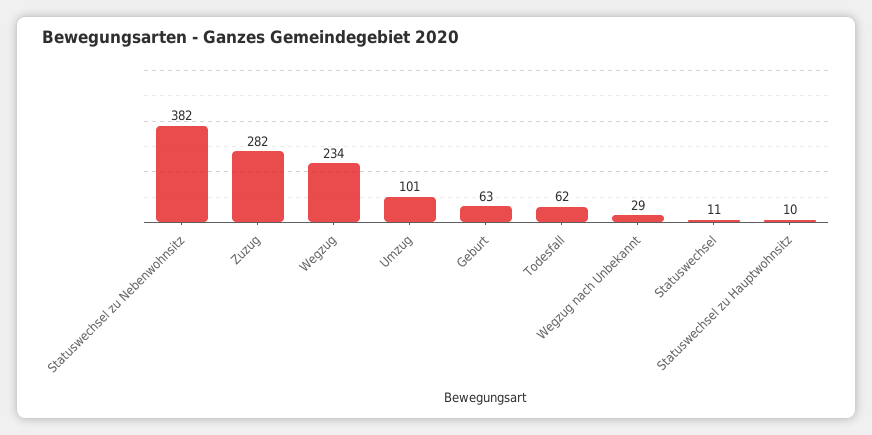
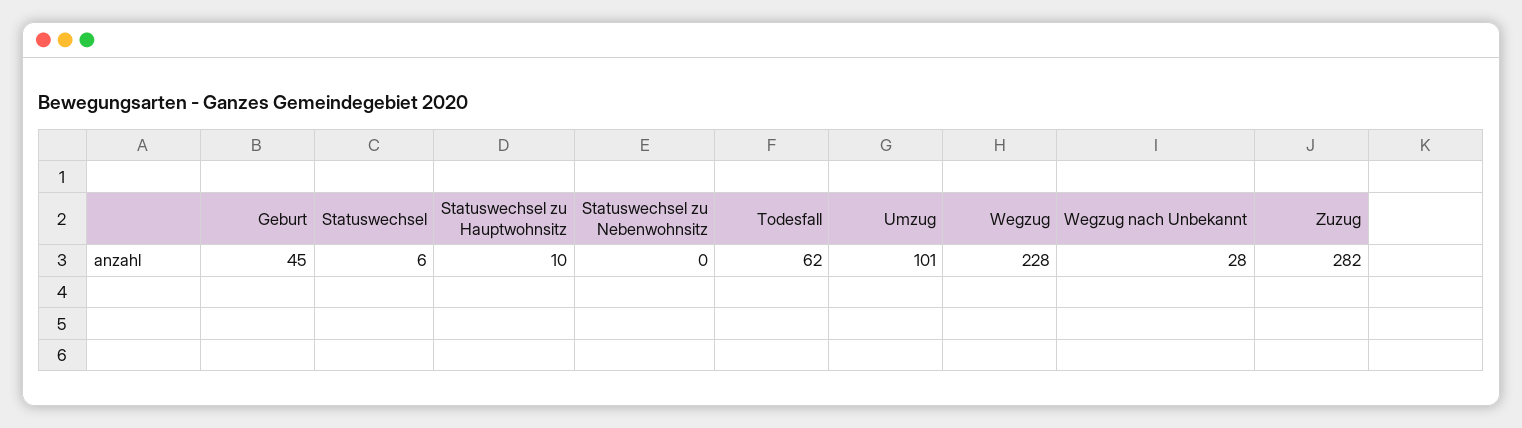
  {
-   "Statuswechsel zu Nebenwohnsitz": 382,
+   "Statuswechsel zu Nebenwohnsitz": 0,
    "Zuzug": 282,
-   "Wegzug": 234,
+   "Wegzug": 228,
    "Umzug": 101,
-   "Geburt": 63,
+   "Geburt": 45,
    "Todesfall": 62,
-   "Wegzug nach Unbekannt": 29,
+   "Wegzug nach Unbekannt": 28,
-   "Statuswechsel": 11,
+   "Statuswechsel": 6,
    "Statuswechsel zu Hauptwohnsitz": 10
  }

